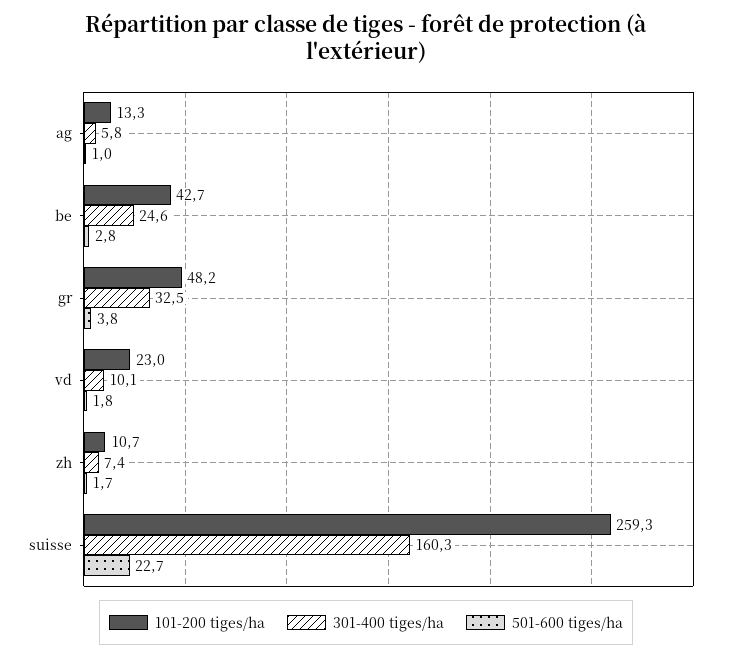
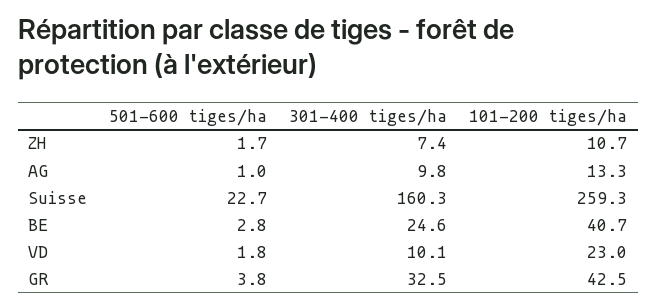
  {
    "101-200 tiges/ha": {
      "ag": 13.3,
-     "be": 42.7,
+     "be": 40.7,
-     "gr": 48.2,
+     "gr": 42.5,
      "vd": 23,
      "zh": 10.7,
      "suisse": 259.3
    },
    "301-400 tiges/ha": {
-     "ag": 5.8,
+     "ag": 9.8,
      "be": 24.6,
      "gr": 32.5,
      "vd": 10.1,
      "zh": 7.4,
      "suisse": 160.3
    },
    "501-600 tiges/ha": {
      "ag": 1,
      "be": 2.8,
      "gr": 3.8,
      "vd": 1.8,
      "zh": 1.7,
      "suisse": 22.7
    }
  }

